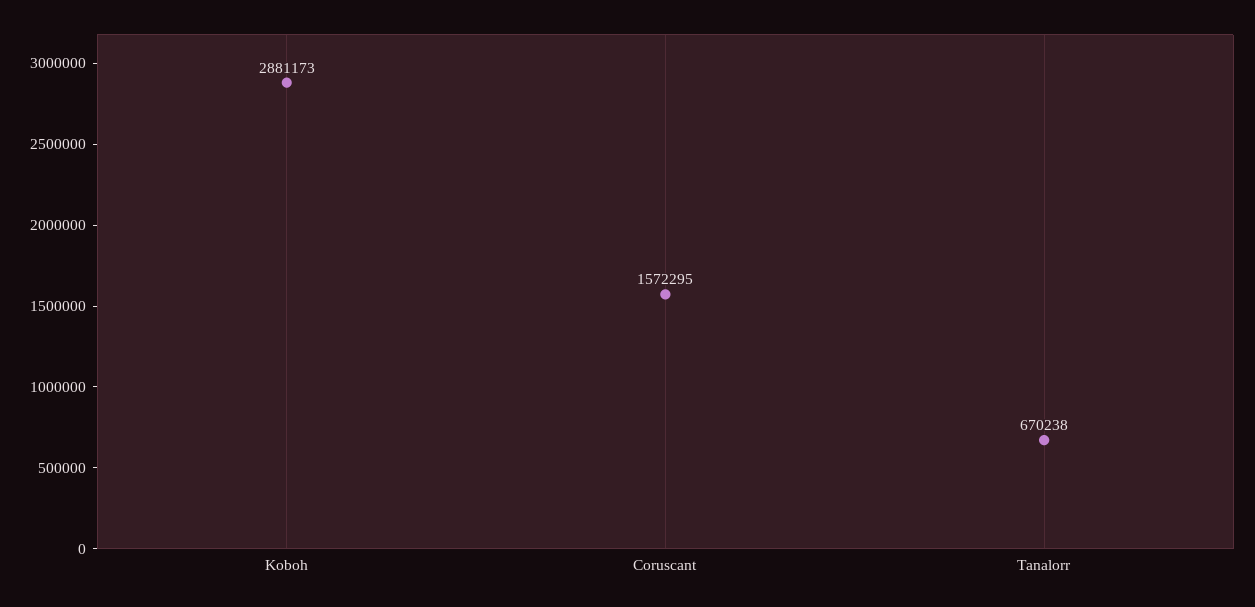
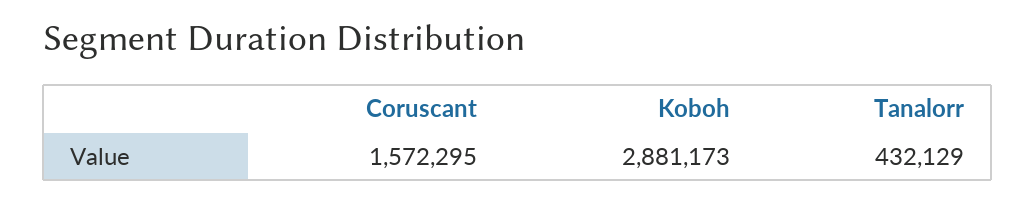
  {
    "Koboh": 2881173,
    "Coruscant": 1572295,
-   "Tanalorr": 670238
+   "Tanalorr": 432129
  }

